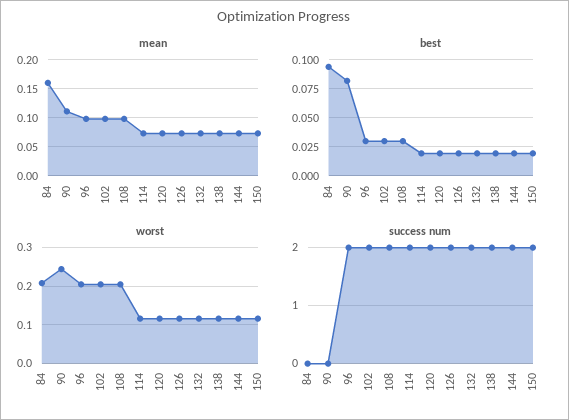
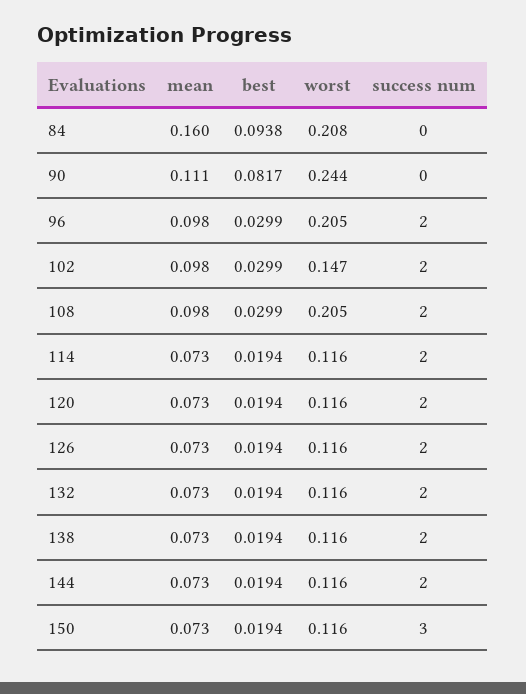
  {
    "mean": {
      "84": 0.16,
      "90": 0.111,
      "96": 0.098,
      "102": 0.098,
      "108": 0.098,
      "114": 0.073,
      "120": 0.073,
      "126": 0.073,
      "132": 0.073,
      "138": 0.073,
      "144": 0.073,
      "150": 0.073
    },
    "best": {
      "84": 0.0938,
      "90": 0.0817,
      "96": 0.0299,
      "102": 0.0299,
      "108": 0.0299,
      "114": 0.0194,
      "120": 0.0194,
      "126": 0.0194,
      "132": 0.0194,
      "138": 0.0194,
      "144": 0.0194,
      "150": 0.0194
    },
    "worst": {
      "84": 0.208,
      "90": 0.244,
      "96": 0.205,
-     "102": 0.2,
+     "102": 0.147,
      "108": 0.205,
      "114": 0.116,
      "120": 0.116,
      "126": 0.116,
      "132": 0.116,
      "138": 0.116,
      "144": 0.116,
      "150": 0.116
    },
    "success num": {
      "84": 0,
      "90": 0,
      "96": 2,
      "102": 2,
      "108": 2,
      "114": 2,
      "120": 2,
      "126": 2,
      "132": 2,
      "138": 2,
      "144": 2,
-     "150": 2
+     "150": 3
    }
  }

